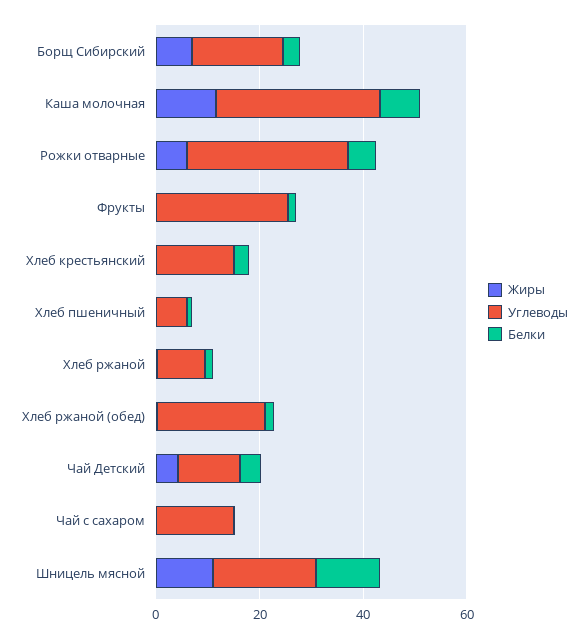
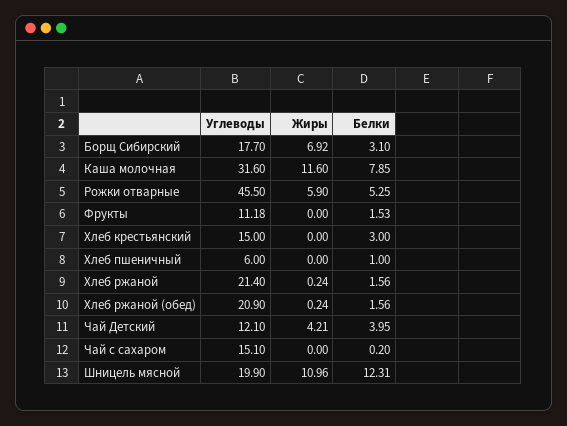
  {
    "Жиры": {
      "Борщ Сибирский": 6.92,
      "Каша молочная": 11.6,
      "Рожки отварные": 5.9,
      "Фрукты": 0,
      "Хлеб крестьянский": 0,
      "Хлеб пшеничный": 0,
      "Хлеб ржаной": 0.24,
      "Хлеб ржаной (обед)": 0.24,
      "Чай Детский": 4.21,
      "Чай с сахаром": 0,
      "Шницель мясной": 10.96
    },
    "Углеводы": {
      "Борщ Сибирский": 17.7,
      "Каша молочная": 31.6,
-     "Рожки отварные": 30,
+     "Рожки отварные": 45.5,
-     "Фрукты": 25,
+     "Фрукты": 11.18,
      "Хлеб крестьянский": 15,
      "Хлеб пшеничный": 6,
-     "Хлеб ржаной": 10,
+     "Хлеб ржаной": 21.4,
      "Хлеб ржаной (обед)": 20.9,
      "Чай Детский": 12.1,
      "Чай с сахаром": 15.1,
      "Шницель мясной": 19.9
    },
    "Белки": {
      "Борщ Сибирский": 3.1,
      "Каша молочная": 7.85,
      "Рожки отварные": 5.25,
      "Фрукты": 1.53,
      "Хлеб крестьянский": 3,
      "Хлеб пшеничный": 1,
      "Хлеб ржаной": 1.56,
      "Хлеб ржаной (обед)": 1.56,
      "Чай Детский": 3.95,
      "Чай с сахаром": 0.2,
      "Шницель мясной": 12.31
    }
  }

